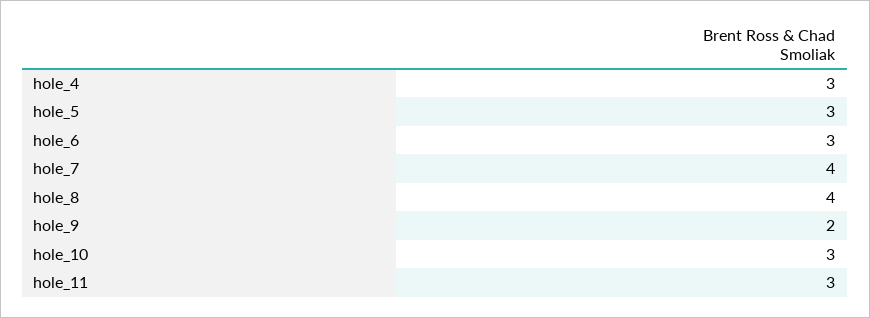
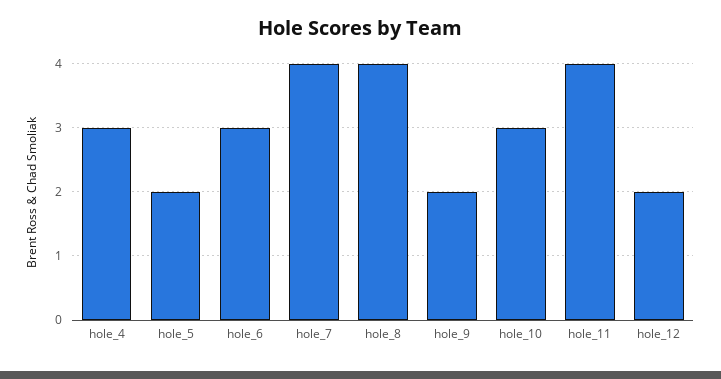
  {
    "hole_4": 3,
-   "hole_5": 3,
+   "hole_5": 2,
    "hole_6": 3,
    "hole_7": 4,
    "hole_8": 4,
    "hole_9": 2,
    "hole_10": 3,
-   "hole_11": 3
+   "hole_11": 4,
+   "hole_12": 2
  }

